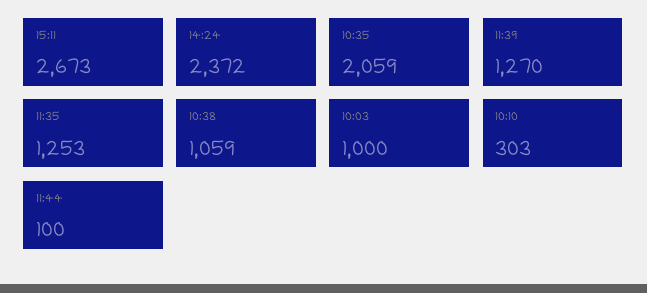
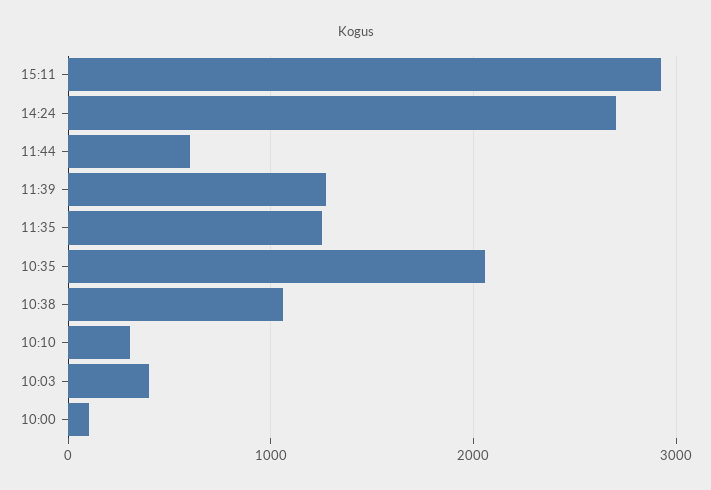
  {
-   "15:11": 2673,
+   "15:11": 2900,
-   "14:24": 2372,
+   "14:24": 2700,
    "10:35": 2059,
    "11:39": 1270,
    "11:35": 1253,
    "10:38": 1059,
-   "10:03": 1000,
+   "10:03": 400,
    "10:10": 303,
-   "11:44": 100
+   "11:44": 600,
+   "10:00": 100
  }

